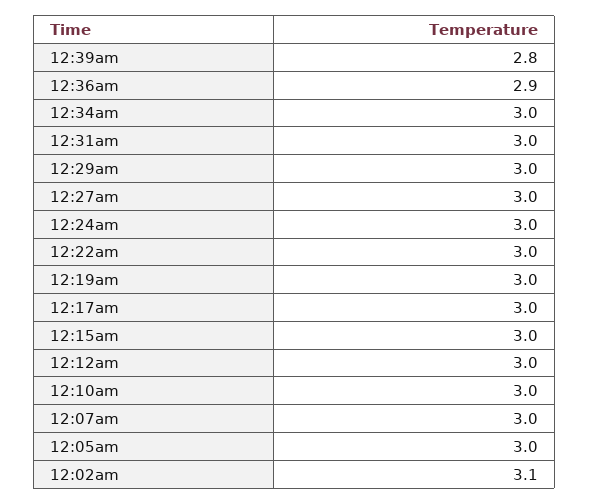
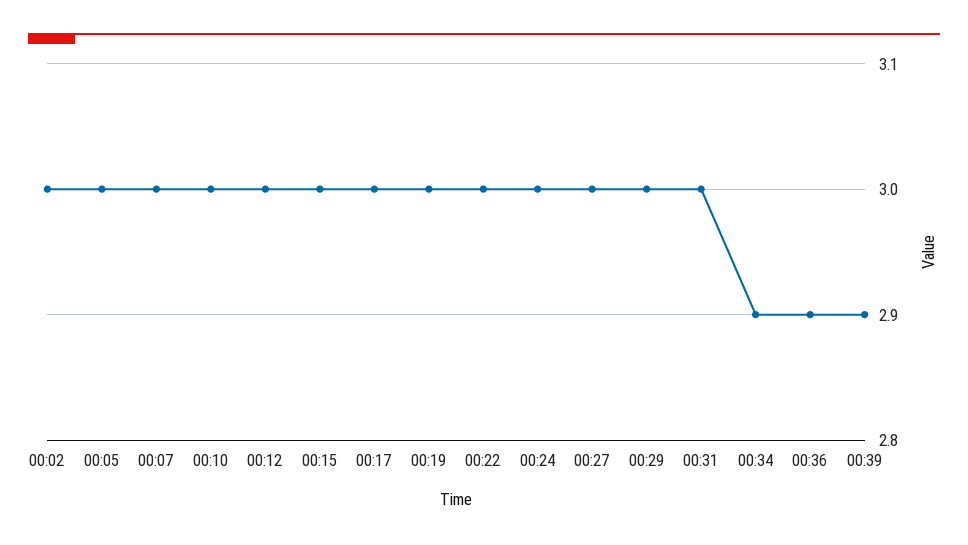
  {
-   "12:39am": 2.8,
+   "12:39am": 2.9,
    "12:36am": 2.9,
-   "12:34am": 3,
+   "12:34am": 2.9,
    "12:31am": 3,
    "12:29am": 3,
    "12:27am": 3,
    "12:24am": 3,
    "12:22am": 3,
    "12:19am": 3,
    "12:17am": 3,
    "12:15am": 3,
    "12:12am": 3,
    "12:10am": 3,
    "12:07am": 3,
    "12:05am": 3,
-   "12:02am": 3.1
+   "12:02am": 3
  }

